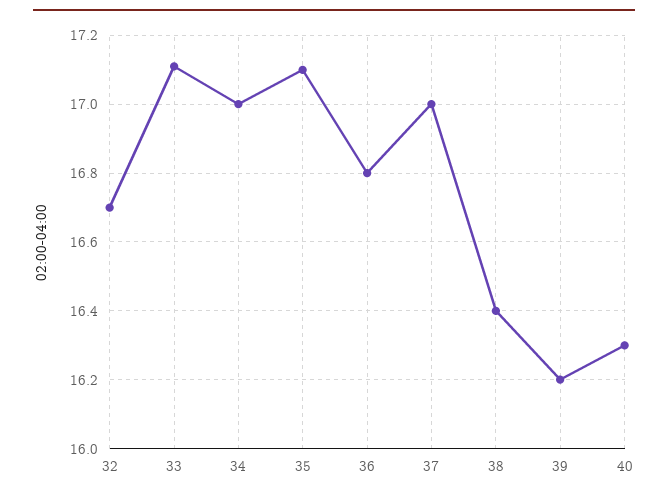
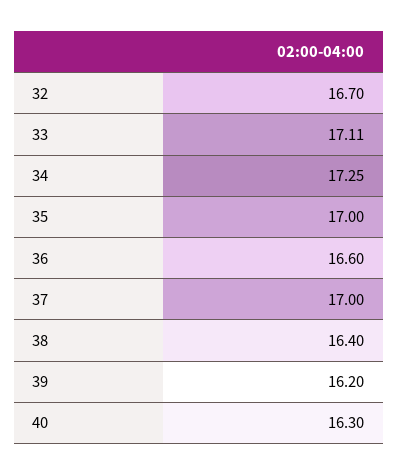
  {
    "32": 16.7,
    "33": 17.11,
-   "34": 17,
+   "34": 17.25,
-   "35": 17.1,
+   "35": 17,
-   "36": 16.8,
+   "36": 16.6,
    "37": 17,
    "38": 16.4,
    "39": 16.2,
    "40": 16.3
  }

